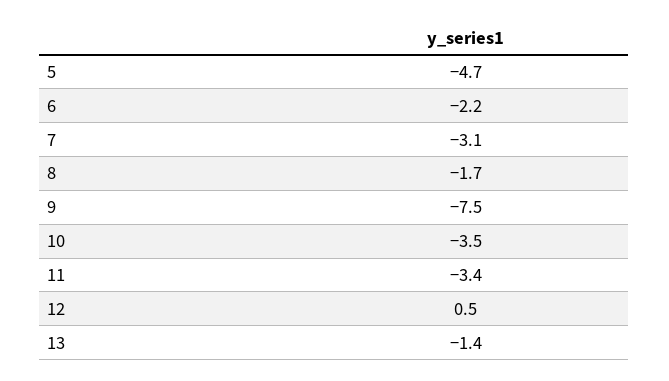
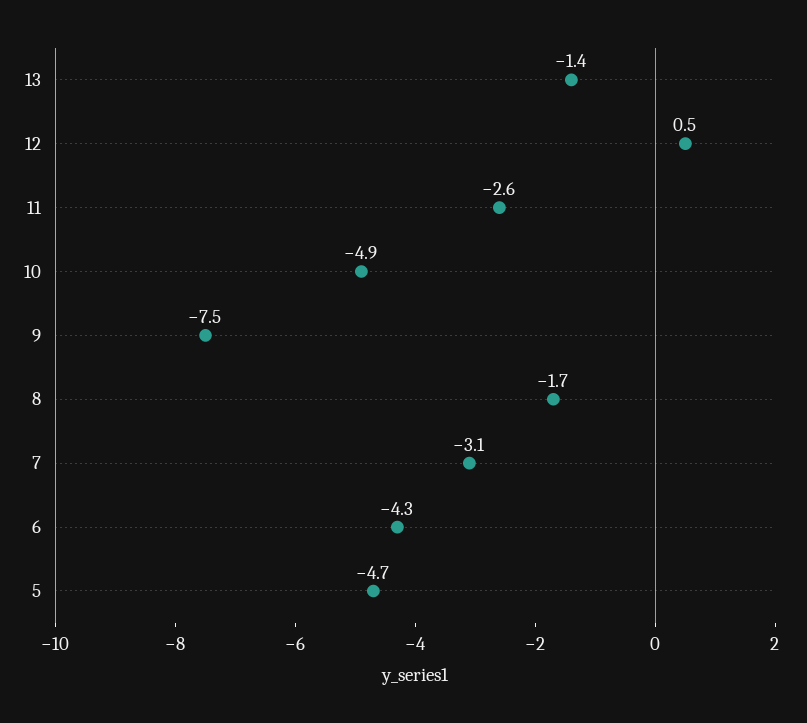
  {
    "5": -4.7,
-   "6": -2.2,
+   "6": -4.3,
    "7": -3.1,
    "8": -1.7,
    "9": -7.5,
-   "10": -3.5,
+   "10": -4.9,
-   "11": -3.4,
+   "11": -2.6,
    "12": 0.5,
    "13": -1.4
  }

